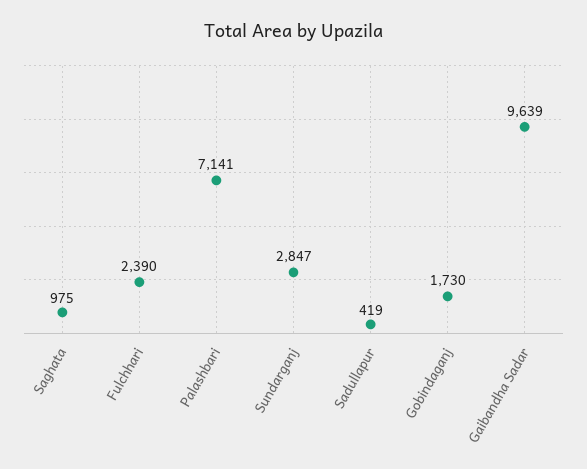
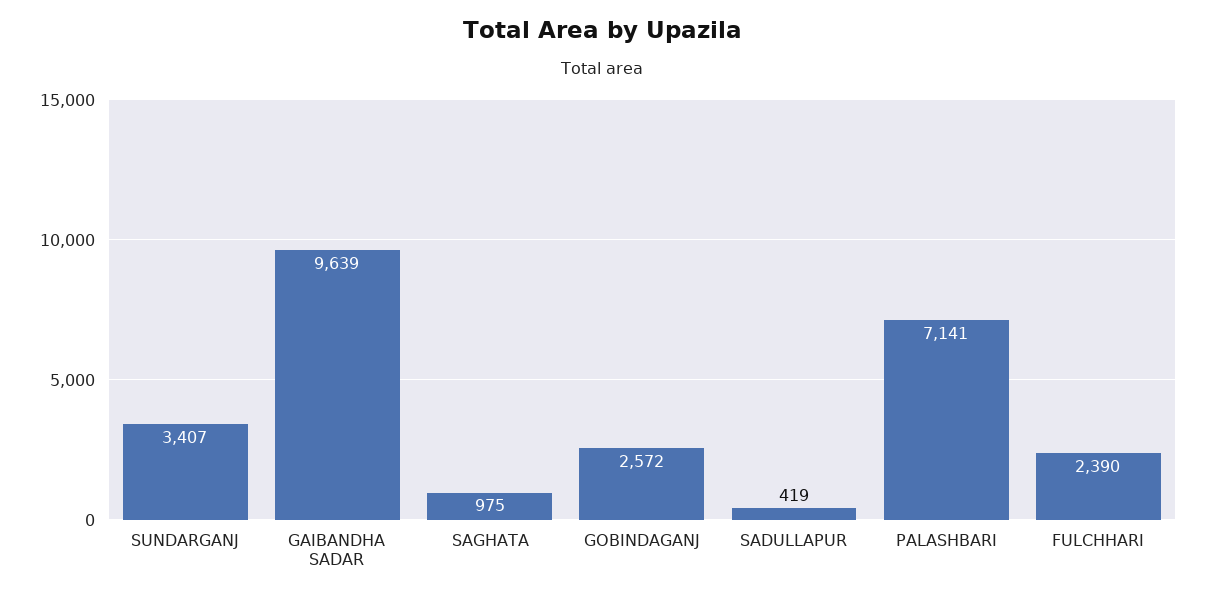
  {
    "Saghata": 975,
    "Fulchhari": 2390,
    "Palashbari": 7141,
-   "Sundarganj": 2847,
+   "Sundarganj": 3407,
    "Sadullapur": 419,
-   "Gobindaganj": 1730,
+   "Gobindaganj": 2572,
    "Gaibandha Sadar": 9639
  }

